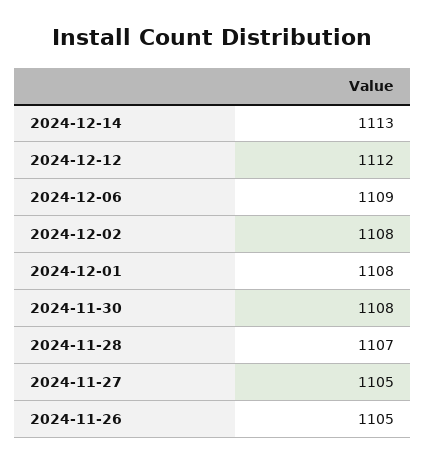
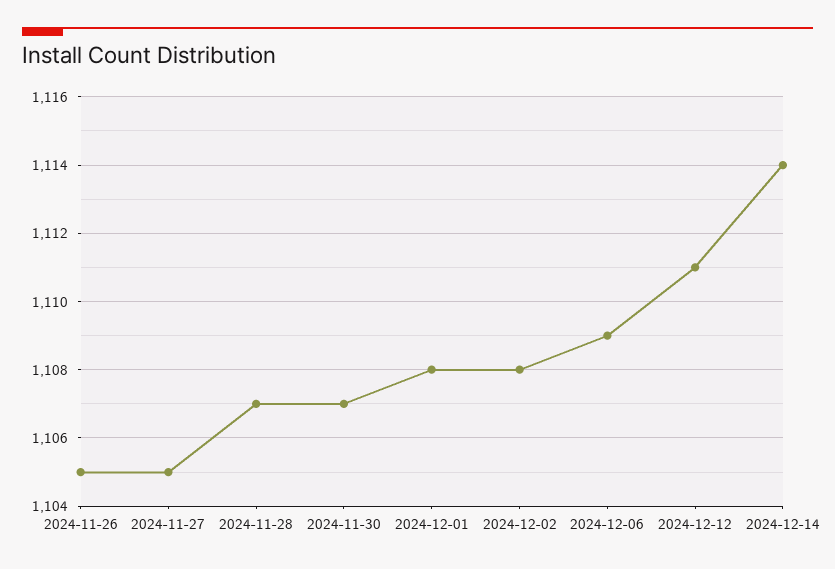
  {
-   "2024-12-14": 1113,
+   "2024-12-14": 1114,
-   "2024-12-12": 1112,
+   "2024-12-12": 1111,
    "2024-12-06": 1109,
    "2024-12-02": 1108,
    "2024-12-01": 1108,
-   "2024-11-30": 1108,
+   "2024-11-30": 1107,
    "2024-11-28": 1107,
    "2024-11-27": 1105,
    "2024-11-26": 1105
  }

